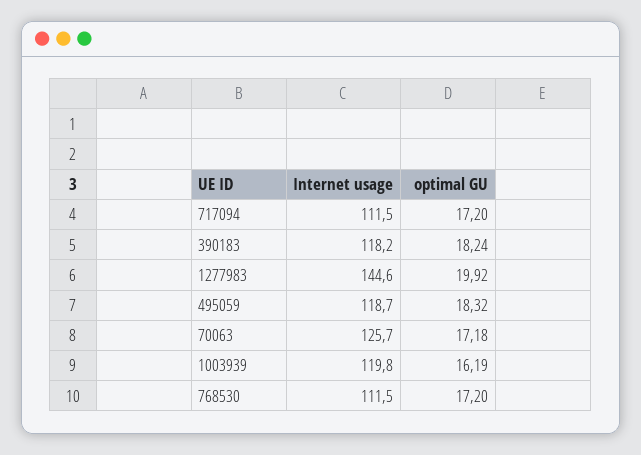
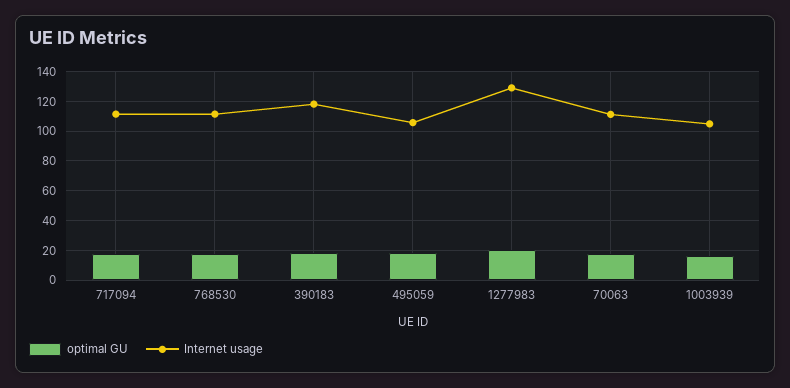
  {
    "Internet usage": {
      "717094": 111.5,
      "390183": 118.2,
-     "1277983": 144.6,
+     "1277983": 130,
-     "495059": 118.7,
+     "495059": 105,
-     "70063": 125.7,
+     "70063": 110,
-     "1003939": 119.8,
+     "1003939": 105,
      "768530": 111.5
    },
    "optimal GU": {
      "717094": 17.2,
      "390183": 18.24,
      "1277983": 19.92,
      "495059": 18.32,
      "70063": 17.18,
      "1003939": 16.19,
      "768530": 17.2
    }
  }

